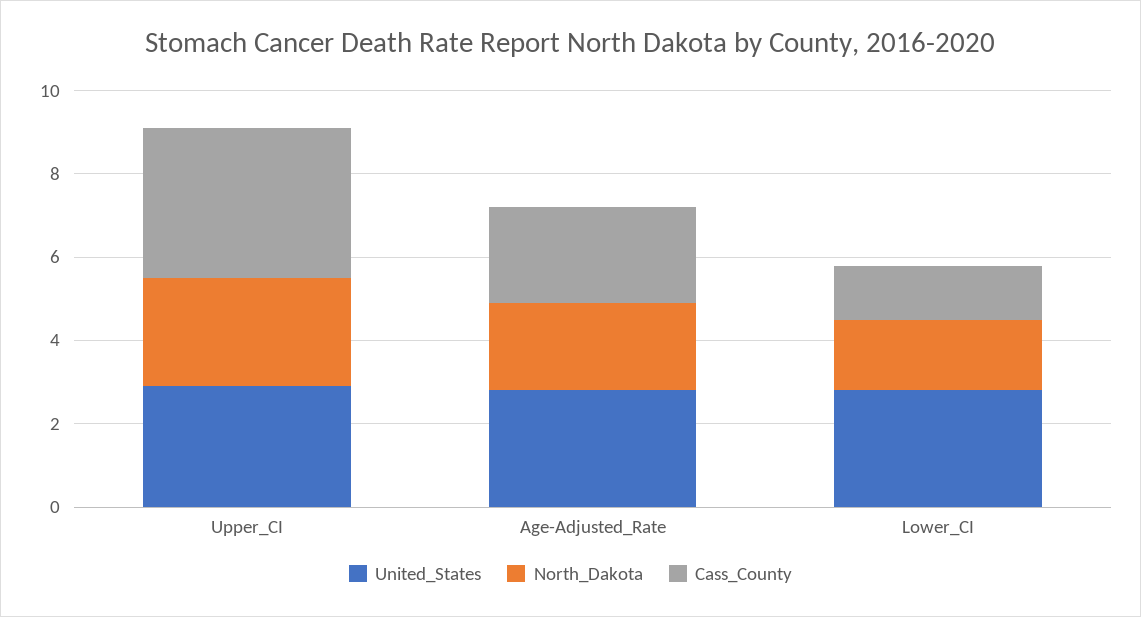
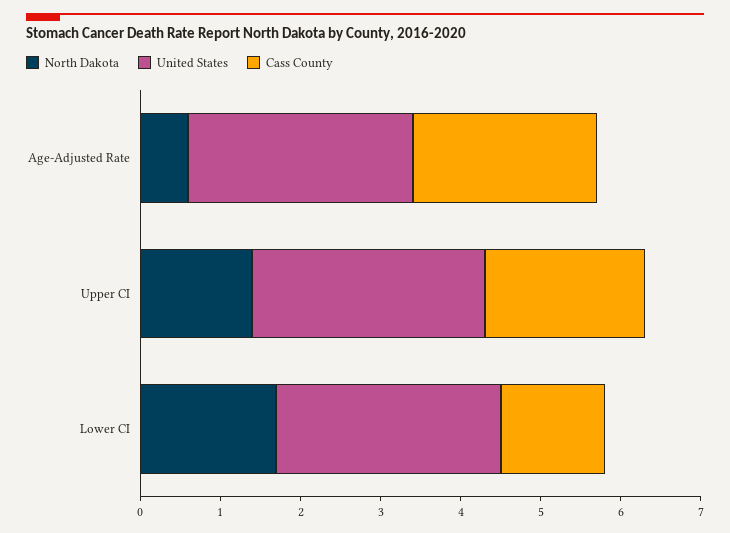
  {
    "United_States": {
      "Upper_CI": 2.9,
      "Age-Adjusted_Rate": 2.8,
      "Lower_CI": 2.8
    },
    "North_Dakota": {
-     "Upper_CI": 2.5,
+     "Upper_CI": 1.4,
-     "Age-Adjusted_Rate": 2,
+     "Age-Adjusted_Rate": 0.6,
      "Lower_CI": 1.7
    },
    "Cass_County": {
-     "Upper_CI": 3.5,
+     "Upper_CI": 2,
      "Age-Adjusted_Rate": 2.3,
      "Lower_CI": 1.3
    }
  }

